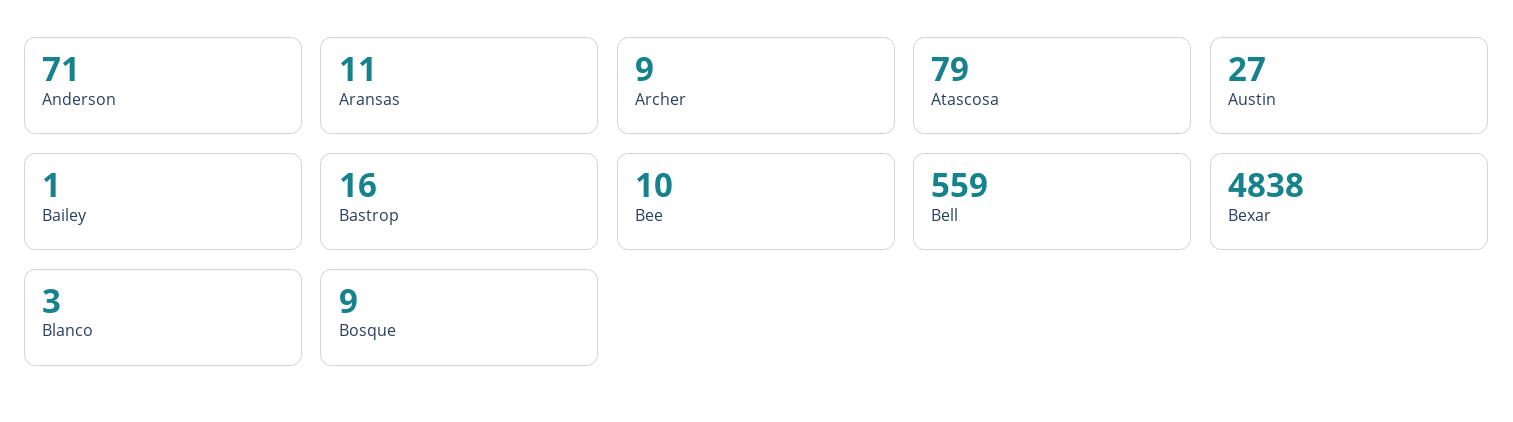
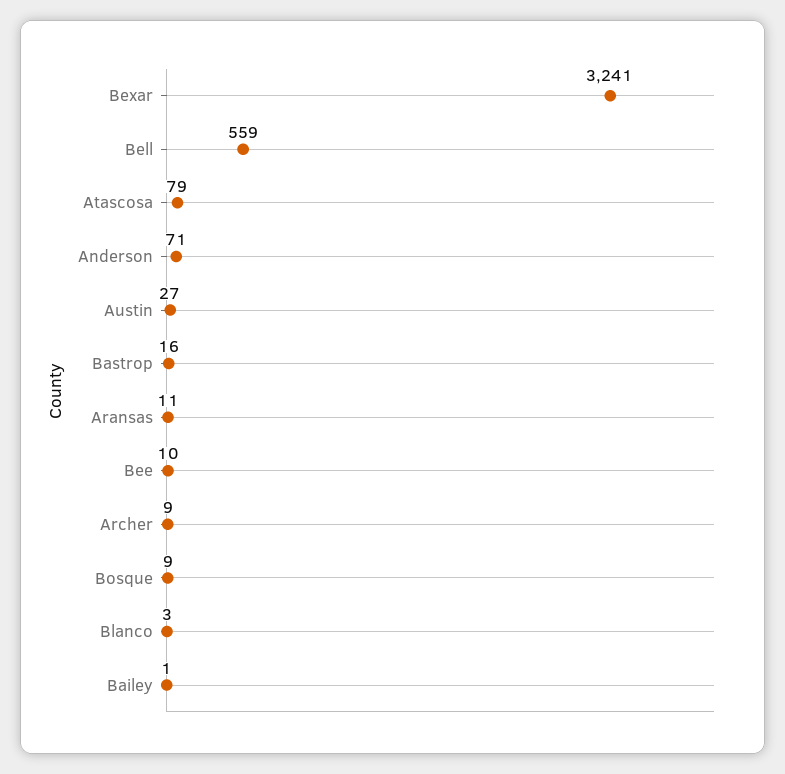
  {
    "Anderson": 71,
    "Aransas": 11,
    "Archer": 9,
    "Atascosa": 79,
    "Austin": 27,
    "Bailey": 1,
    "Bastrop": 16,
    "Bee": 10,
    "Bell": 559,
-   "Bexar": 4838,
+   "Bexar": 3241,
    "Blanco": 3,
    "Bosque": 9
  }

